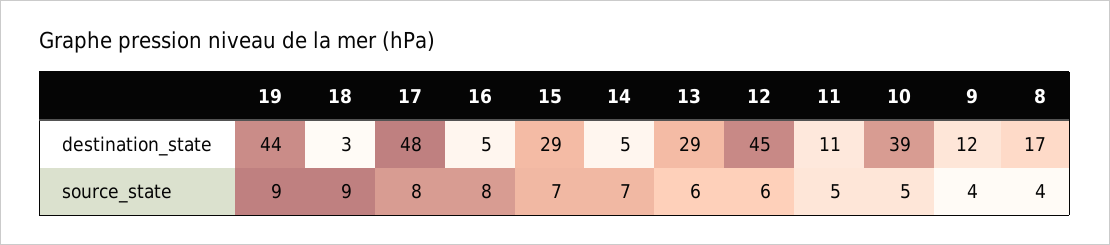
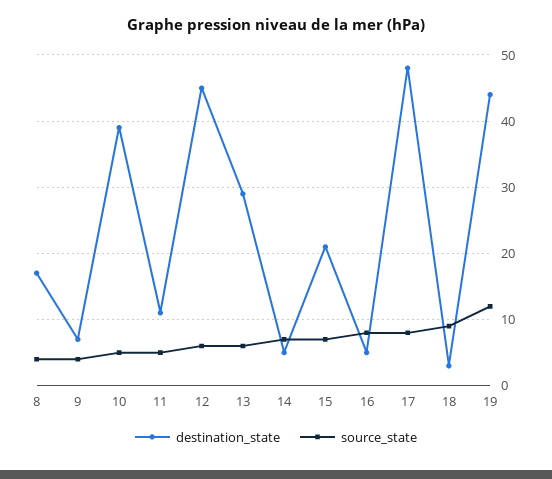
  {
    "destination_state": {
      "19": 44,
      "18": 3,
      "17": 48,
      "16": 5,
-     "15": 29,
+     "15": 21,
      "14": 5,
      "13": 29,
      "12": 45,
      "11": 11,
      "10": 39,
-     "9": 12,
+     "9": 7,
      "8": 17
    },
    "source_state": {
-     "19": 9,
+     "19": 12,
      "18": 9,
      "17": 8,
      "16": 8,
      "15": 7,
      "14": 7,
      "13": 6,
      "12": 6,
      "11": 5,
      "10": 5,
      "9": 4,
      "8": 4
    }
  }

